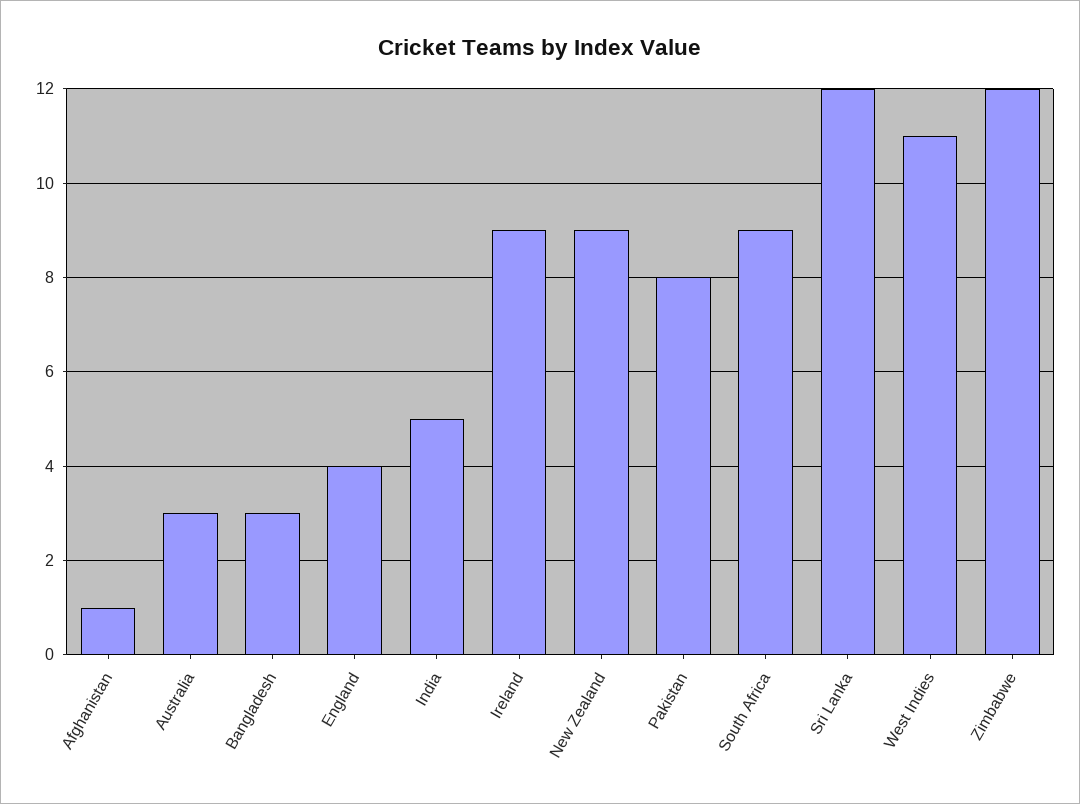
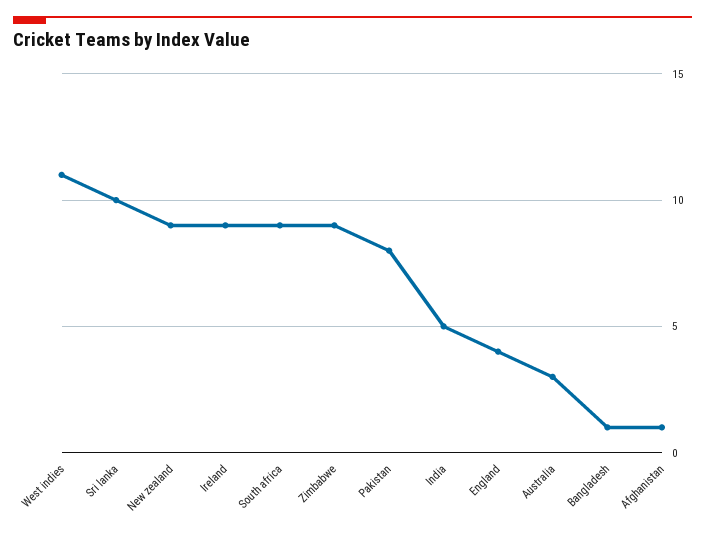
  {
    "Afghanistan": 1,
    "Australia": 3,
-   "Bangladesh": 3,
+   "Bangladesh": 1,
    "England": 4,
    "India": 5,
    "Ireland": 9,
    "New Zealand": 9,
    "Pakistan": 8,
    "South Africa": 9,
-   "Sri Lanka": 12,
+   "Sri Lanka": 10,
    "West Indies": 11,
-   "Zimbabwe": 12
+   "Zimbabwe": 9
  }

